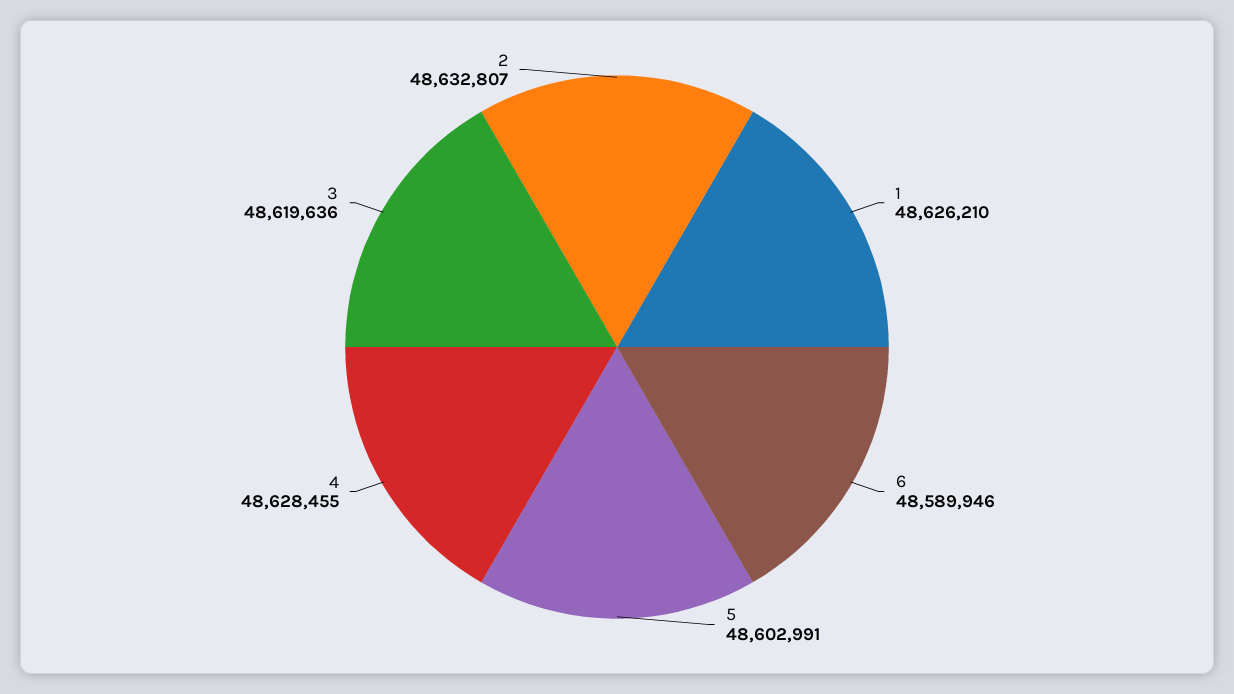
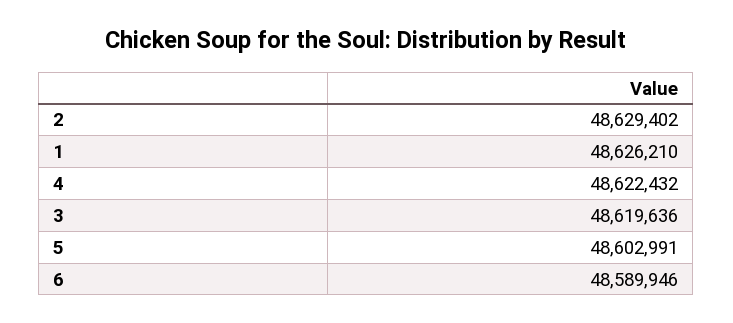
  {
    "1": 48626210,
    "6": 48589946,
    "5": 48602991,
-   "4": 48628455,
+   "4": 48622432,
    "3": 48619636,
-   "2": 48632807
+   "2": 48629402
  }

